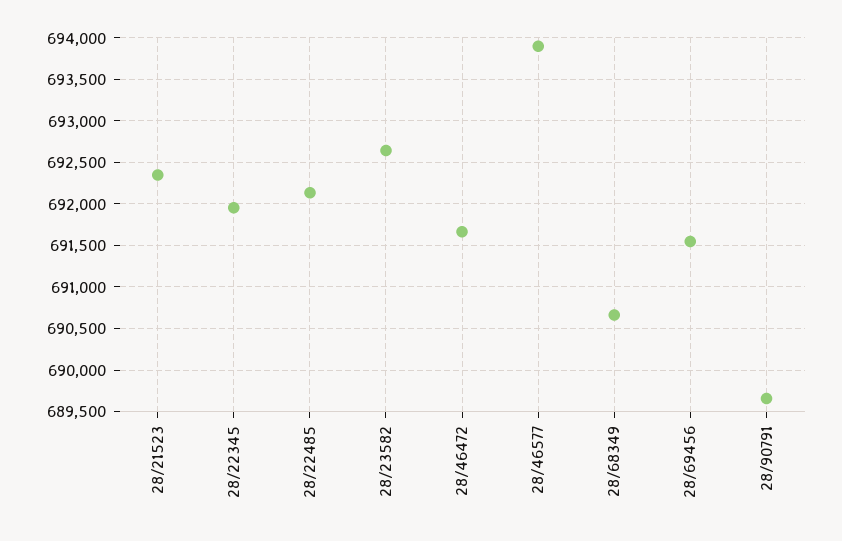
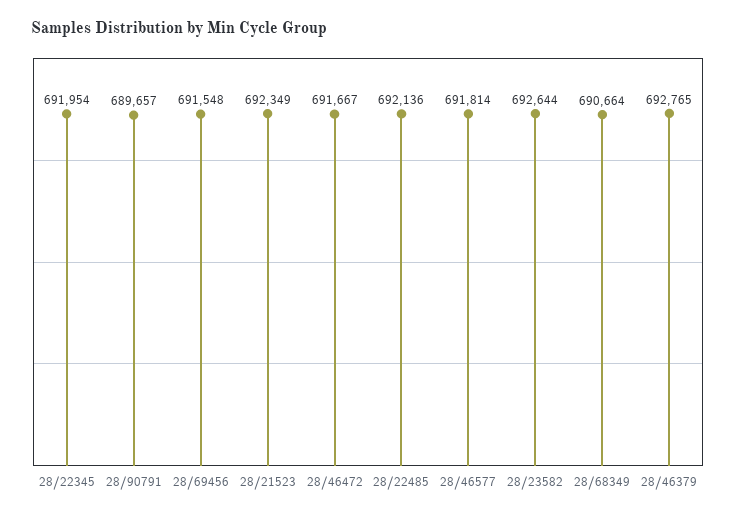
  {
    "28/21523": 692349,
    "28/22345": 691954,
    "28/22485": 692136,
    "28/23582": 692644,
    "28/46472": 691667,
-   "28/46577": 693900,
+   "28/46577": 691814,
    "28/68349": 690664,
    "28/69456": 691548,
-   "28/90791": 689657
+   "28/90791": 689657,
+   "28/46379": 692765
  }

